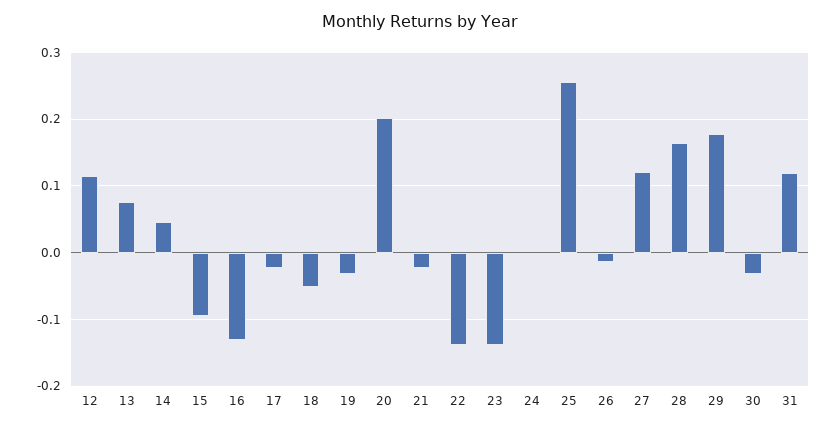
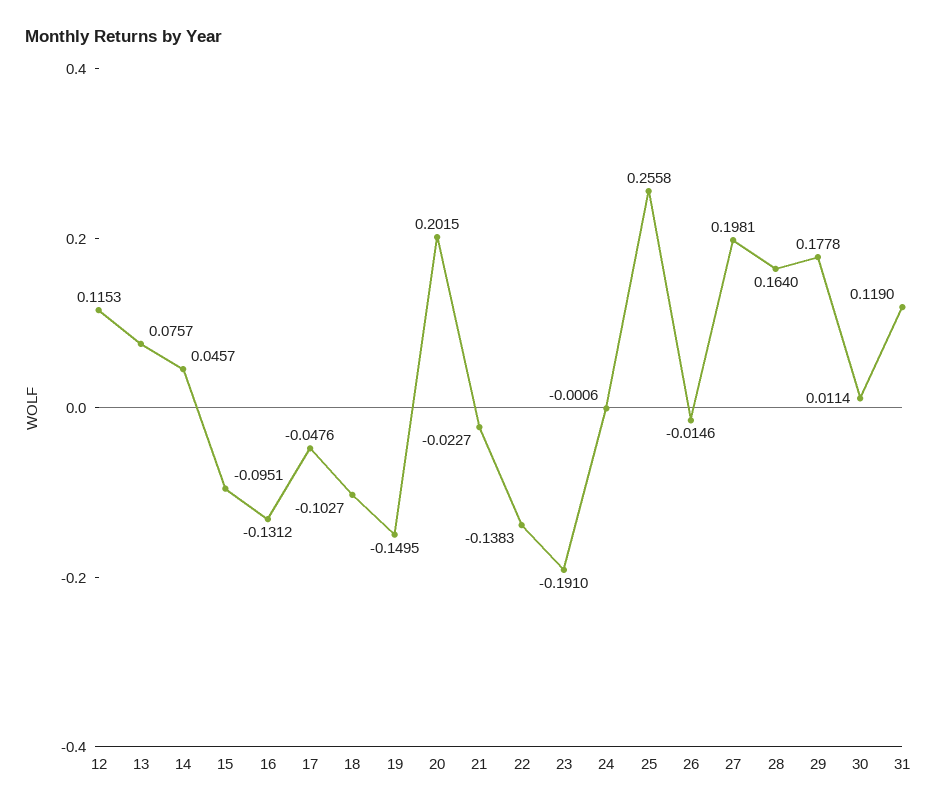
  {
    "12": 0.1153,
    "13": 0.0757,
    "14": 0.0457,
    "15": -0.0951,
    "16": -0.1312,
-   "17": -0.02,
+   "17": -0.0476,
-   "18": -0.05,
+   "18": -0.1027,
-   "19": -0.03,
+   "19": -0.1495,
    "20": 0.2015,
    "21": -0.0227,
    "22": -0.1383,
-   "23": -0.14,
+   "23": -0.191,
    "24": -0.0006,
    "25": 0.2558,
    "26": -0.0146,
-   "27": 0.12,
+   "27": 0.1981,
    "28": 0.164,
    "29": 0.1778,
-   "30": -0.03,
+   "30": 0.0114,
    "31": 0.119
  }

